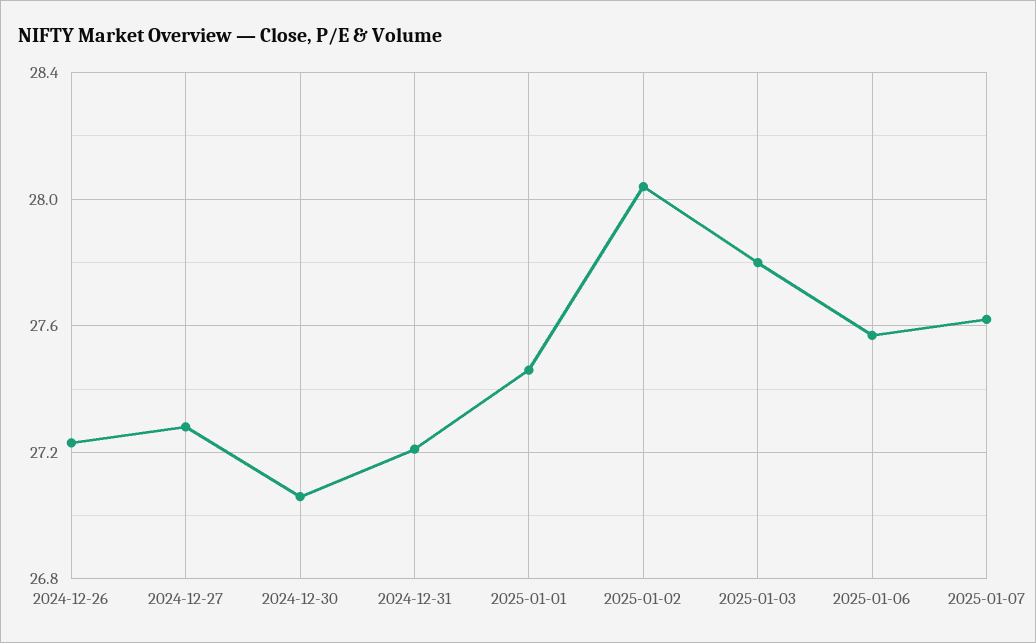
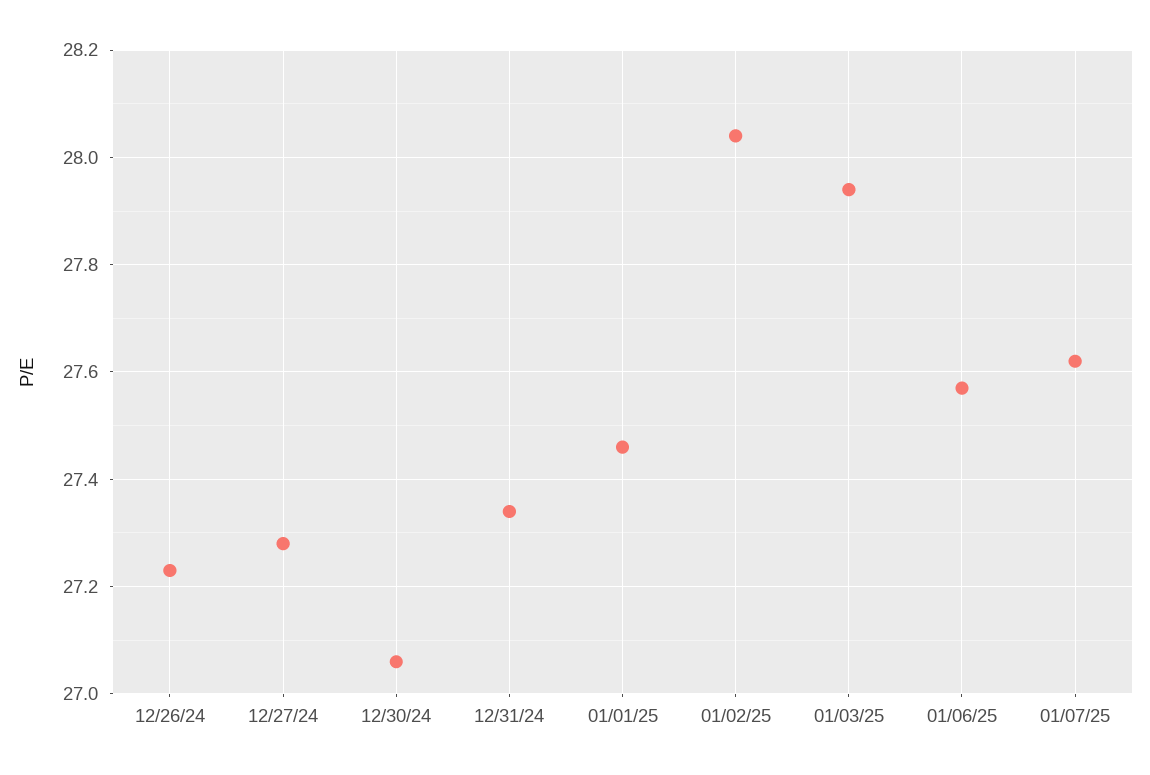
  {
    "2024-12-26": 27.25,
    "2024-12-27": 27.3,
    "2024-12-30": 27.05,
-   "2024-12-31": 27.2,
+   "2024-12-31": 27.35,
    "2025-01-01": 27.45,
    "2025-01-02": 28.05,
-   "2025-01-03": 27.8,
+   "2025-01-03": 27.95,
    "2025-01-06": 27.55,
    "2025-01-07": 27.6
  }

